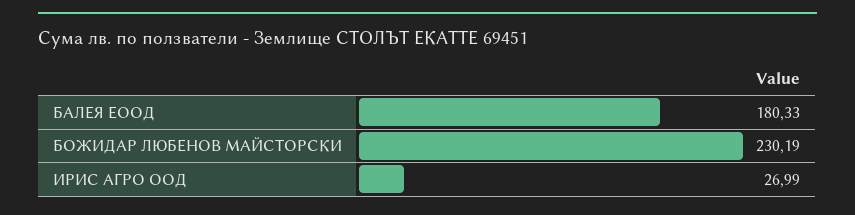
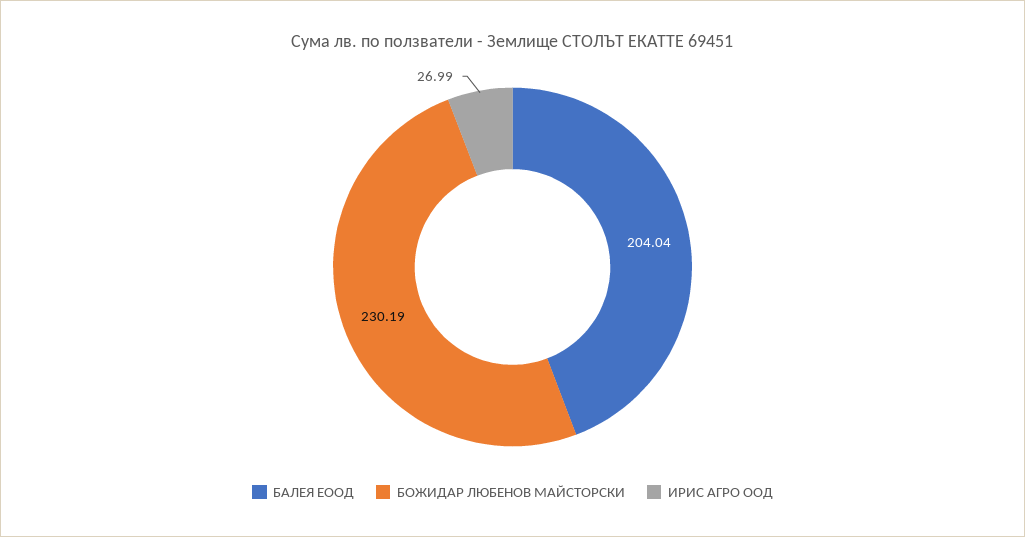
  {
-   "БАЛЕЯ ЕООД": 180.33,
+   "БАЛЕЯ ЕООД": 204.04,
    "БОЖИДАР ЛЮБЕНОВ МАЙСТОРСКИ": 230.19,
    "ИРИС АГРО ООД": 26.99
  }

